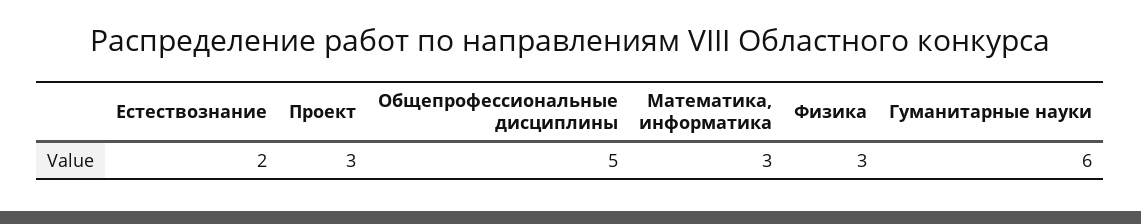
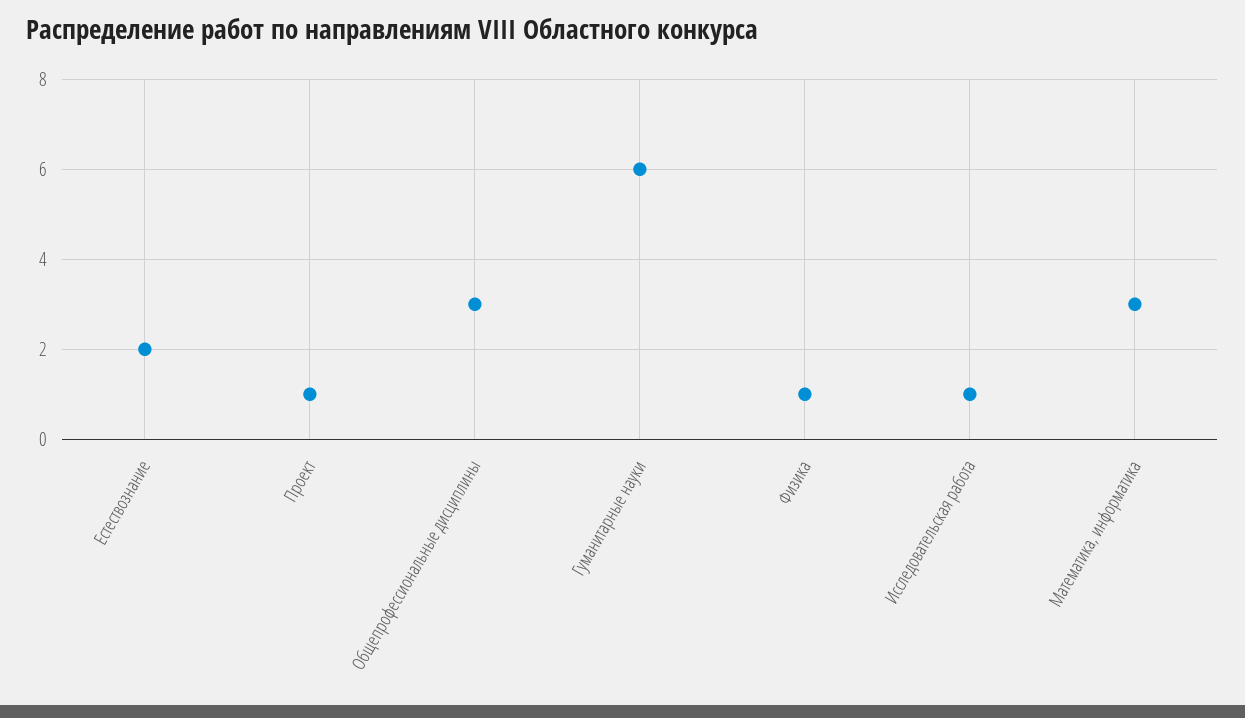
  {
    "Естествознание": 2,
-   "Проект": 3,
+   "Проект": 1,
-   "Общепрофессиональные дисциплины": 5,
+   "Общепрофессиональные дисциплины": 3,
    "Математика, информатика": 3,
-   "Физика": 3,
+   "Физика": 1,
-   "Гуманитарные науки": 6
+   "Гуманитарные науки": 6,
+   "Исследовательская работа": 1
  }

